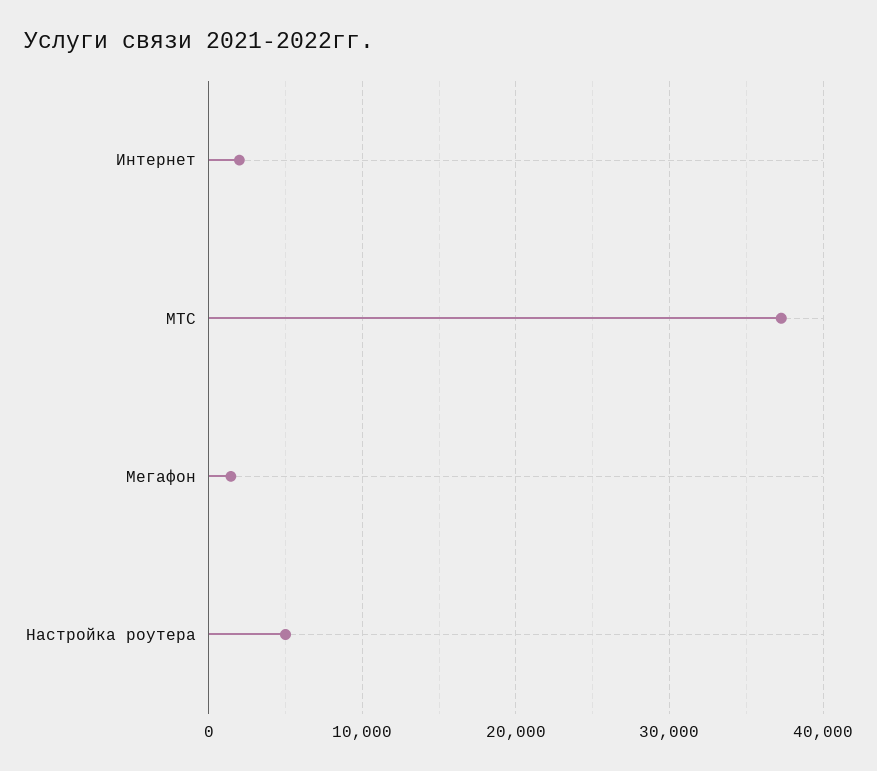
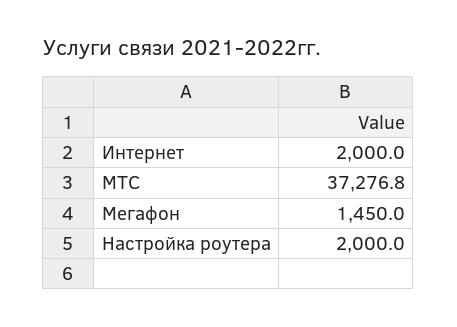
  {
    "Интернет": 2000,
    "МТС": 37276.8,
    "Мегафон": 1450,
-   "Настройка роутера": 5000
+   "Настройка роутера": 2000
  }

